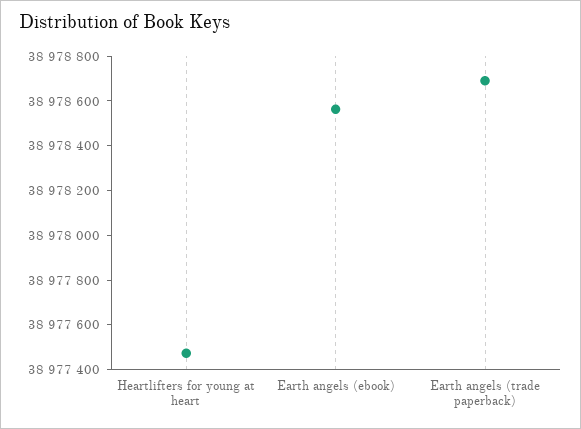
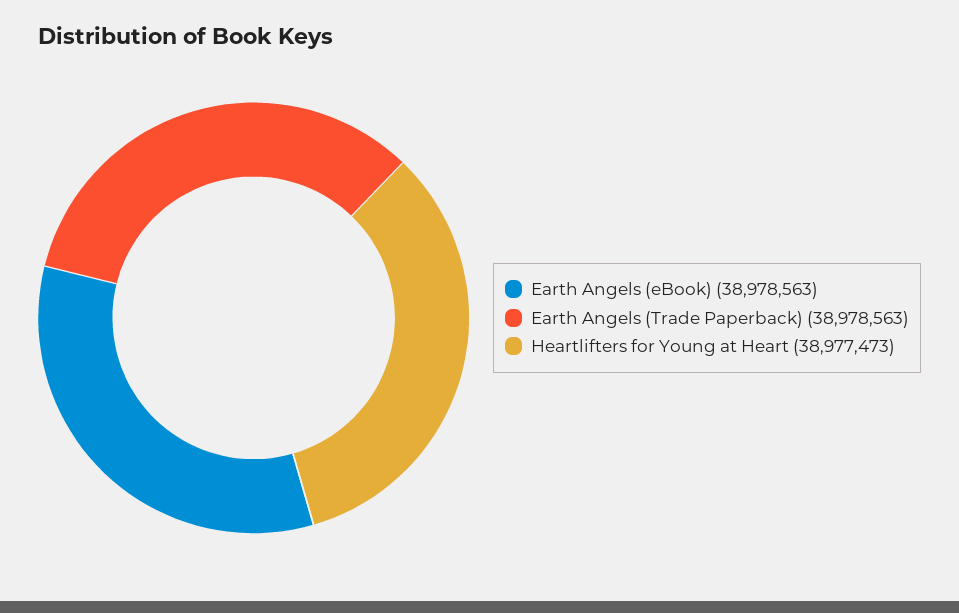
  {
    "Heartlifters for young at heart": 38977473,
    "Earth angels (ebook)": 38978563,
-   "Earth angels (trade paperback)": 38978700
+   "Earth angels (trade paperback)": 38978563
  }

